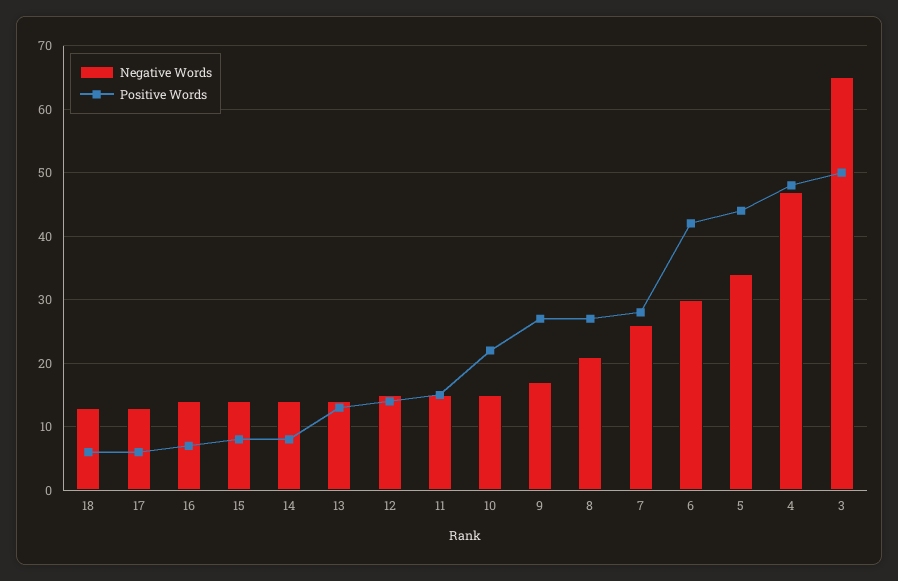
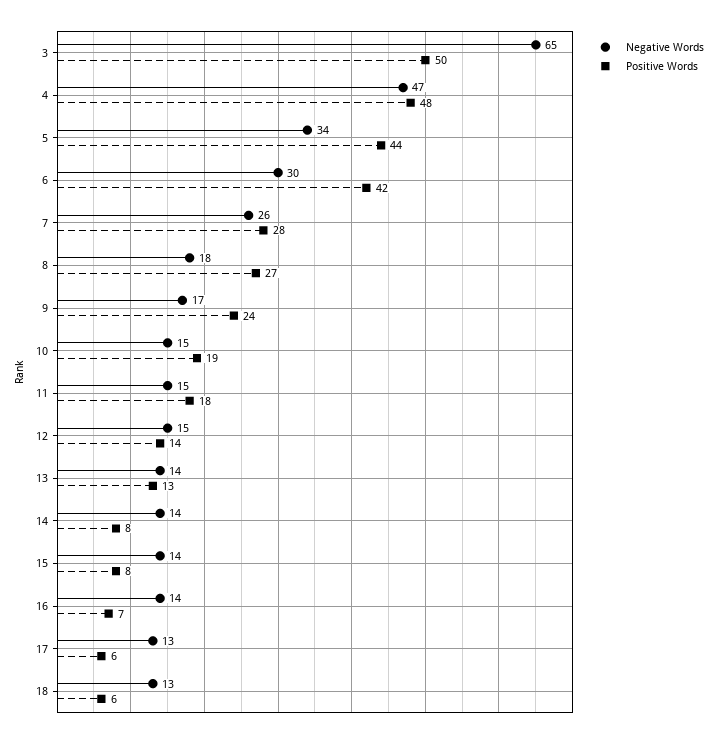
  {
    "Negative Words": {
      "18": 13,
      "17": 13,
      "16": 14,
      "15": 14,
      "14": 14,
      "13": 14,
      "12": 15,
      "11": 15,
      "10": 15,
      "9": 17,
-     "8": 21,
+     "8": 18,
      "7": 26,
      "6": 30,
      "5": 34,
      "4": 47,
      "3": 65
    },
    "Positive Words": {
      "18": 6,
      "17": 6,
      "16": 7,
      "15": 8,
      "14": 8,
      "13": 13,
      "12": 14,
-     "11": 15,
+     "11": 18,
-     "10": 22,
+     "10": 19,
-     "9": 27,
+     "9": 24,
      "8": 27,
      "7": 28,
      "6": 42,
      "5": 44,
      "4": 48,
      "3": 50
    }
  }

